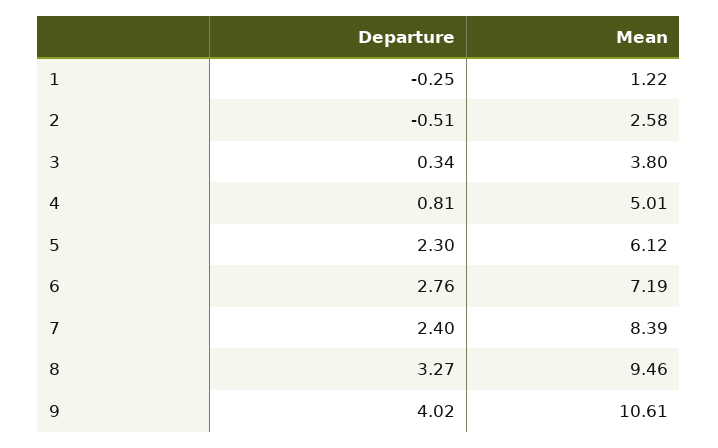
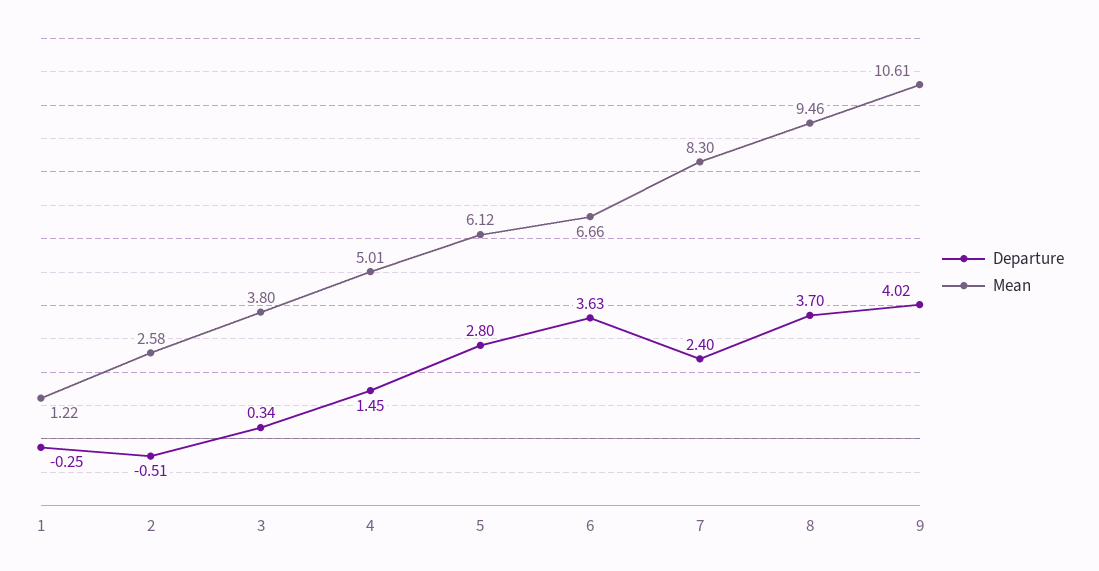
  {
    "Departure": {
      "1": -0.25,
      "2": -0.51,
      "3": 0.34,
-     "4": 0.81,
+     "4": 1.45,
-     "5": 2.3,
+     "5": 2.8,
-     "6": 2.76,
+     "6": 3.63,
      "7": 2.4,
-     "8": 3.27,
+     "8": 3.7,
      "9": 4.02
    },
    "Mean": {
      "1": 1.22,
      "2": 2.58,
      "3": 3.8,
      "4": 5.01,
      "5": 6.12,
-     "6": 7.19,
+     "6": 6.66,
-     "7": 8.39,
+     "7": 8.3,
      "8": 9.46,
      "9": 10.61
    }
  }

